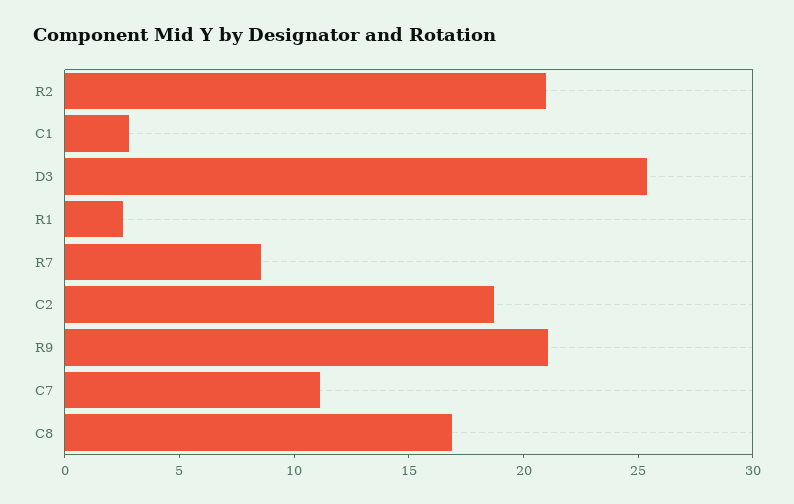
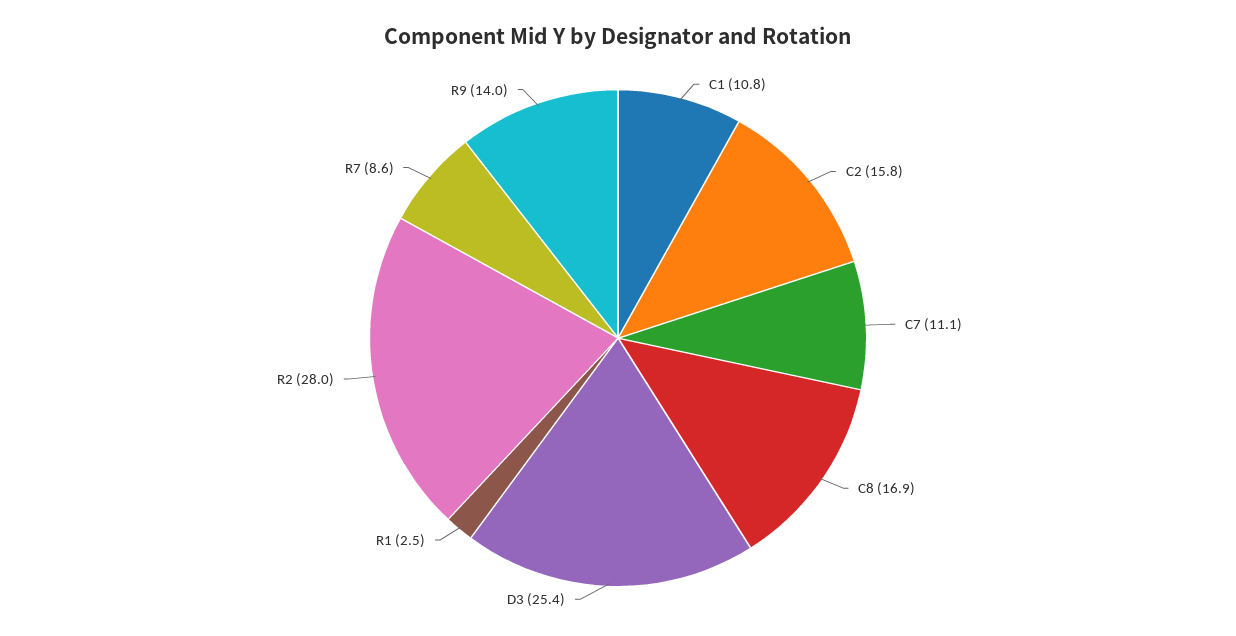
  {
-   "R2": 21,
+   "R2": 28,
-   "C1": 3,
+   "C1": 10.8,
    "D3": 25.4,
    "R1": 2.5,
    "R7": 8.6,
-   "C2": 19,
+   "C2": 15.8,
-   "R9": 21,
+   "R9": 14,
    "C7": 11.1,
    "C8": 16.9
  }

